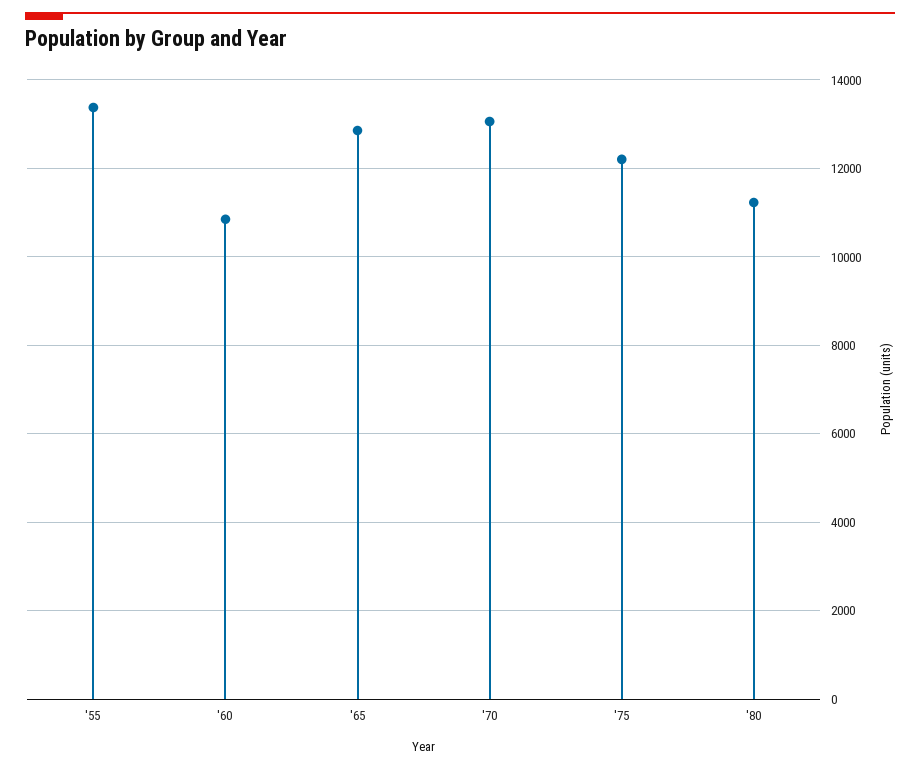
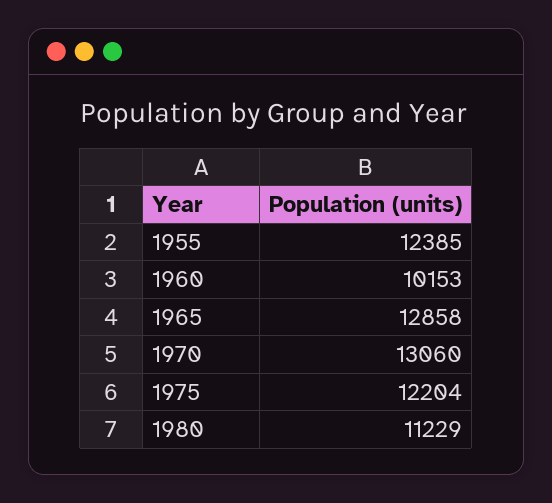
  {
-   "'55": 13400,
+   "'55": 12385,
-   "'60": 10800,
+   "'60": 10153,
    "'65": 12858,
    "'70": 13060,
    "'75": 12204,
    "'80": 11229
  }

